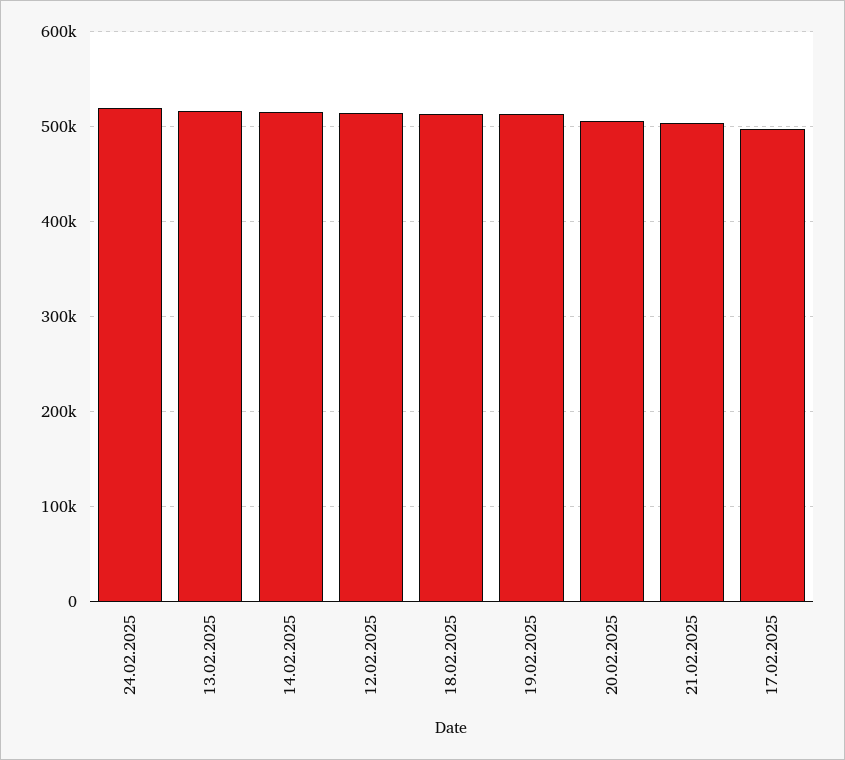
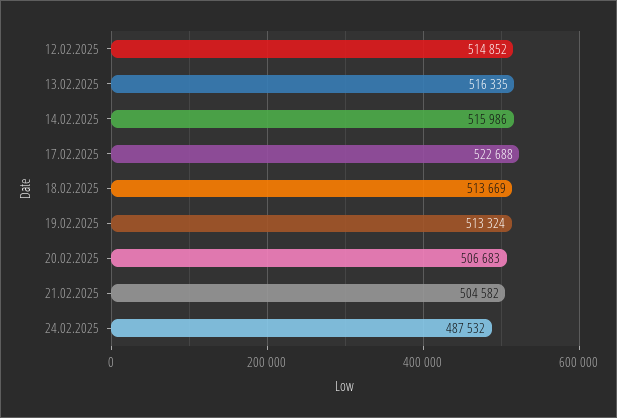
  {
-   "24.02.2025": 520000,
+   "24.02.2025": 487532,
    "13.02.2025": 516335,
    "14.02.2025": 515986,
    "12.02.2025": 514852,
    "18.02.2025": 513669,
    "19.02.2025": 513324,
    "20.02.2025": 506683,
    "21.02.2025": 504582,
-   "17.02.2025": 500000
+   "17.02.2025": 522688
  }

